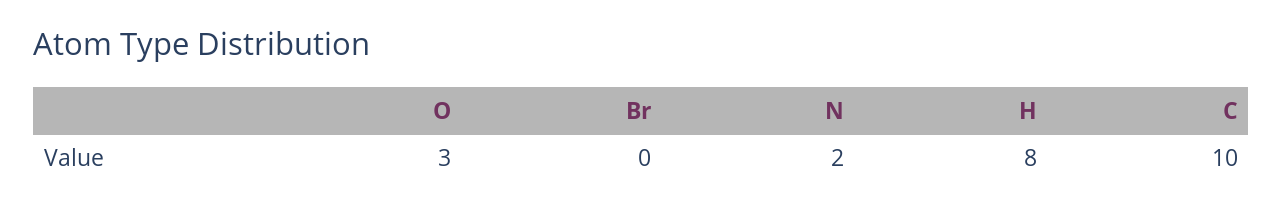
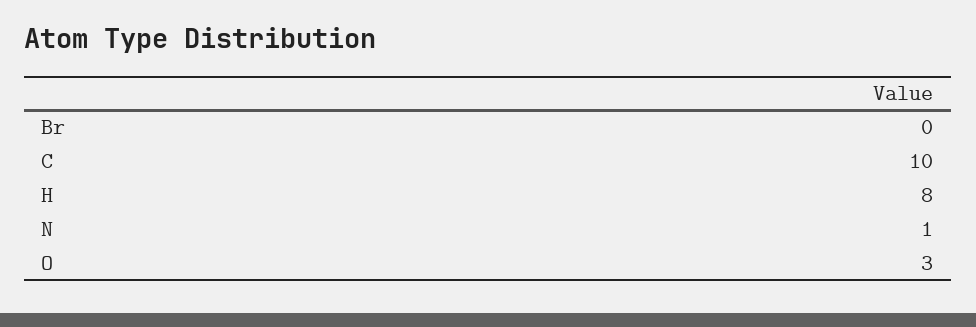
  {
    "O": 3,
    "Br": 0,
-   "N": 2,
+   "N": 1,
    "H": 8,
    "C": 10
  }

